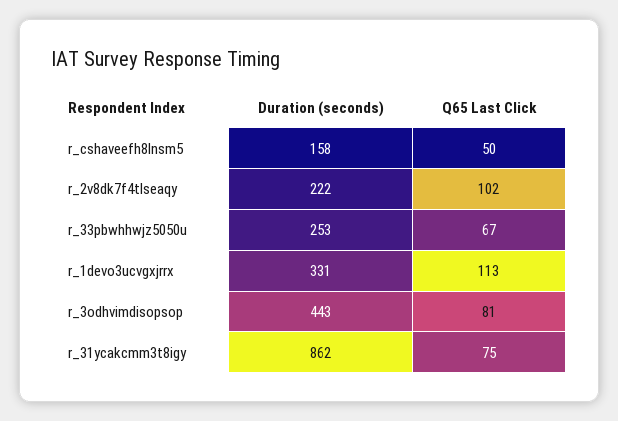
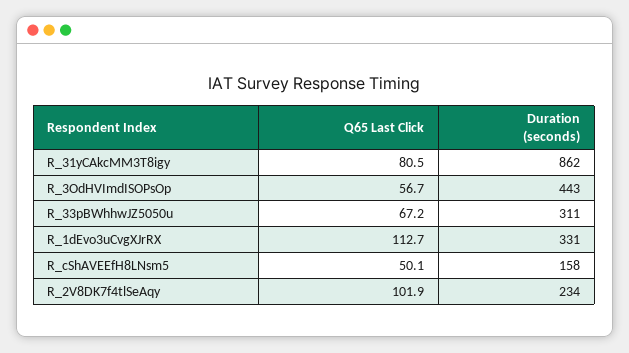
  {
    "Duration (seconds)": {
      "r_cshaveefh8lnsm5": 158,
-     "r_2v8dk7f4tlseaqy": 222,
+     "r_2v8dk7f4tlseaqy": 234,
-     "r_33pbwhhwjz5050u": 253,
+     "r_33pbwhhwjz5050u": 311,
      "r_1devo3ucvgxjrrx": 331,
      "r_3odhvimdisopsop": 443,
      "r_31ycakcmm3t8igy": 862
    },
    "Q65 Last Click": {
      "r_cshaveefh8lnsm5": 50.1,
      "r_2v8dk7f4tlseaqy": 101.9,
      "r_33pbwhhwjz5050u": 67.2,
      "r_1devo3ucvgxjrrx": 112.7,
-     "r_3odhvimdisopsop": 81,
+     "r_3odhvimdisopsop": 56.7,
-     "r_31ycakcmm3t8igy": 75
+     "r_31ycakcmm3t8igy": 80.5
    }
  }

